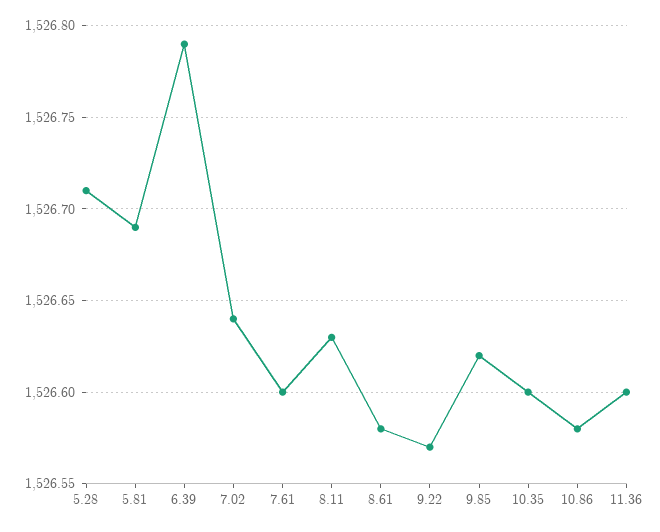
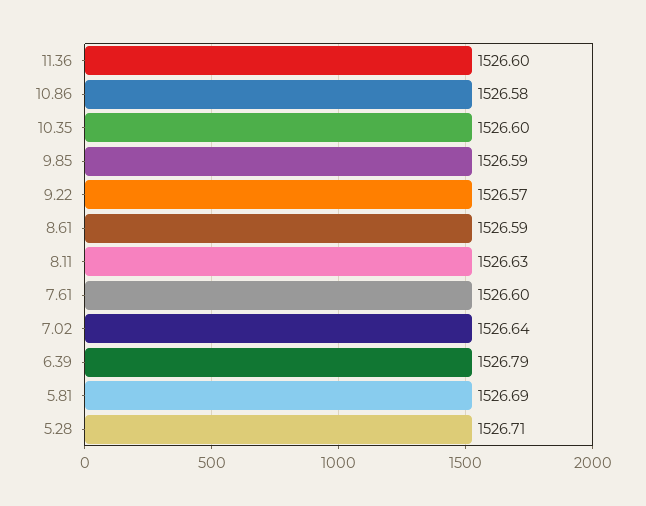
  {
    "5.28": 1526.71,
    "5.81": 1526.69,
    "6.39": 1526.79,
    "7.02": 1526.64,
    "7.61": 1526.6,
    "8.11": 1526.63,
-   "8.61": 1526.58,
+   "8.61": 1526.59,
    "9.22": 1526.57,
-   "9.85": 1526.62,
+   "9.85": 1526.59,
    "10.35": 1526.6,
    "10.86": 1526.58,
    "11.36": 1526.6
  }

